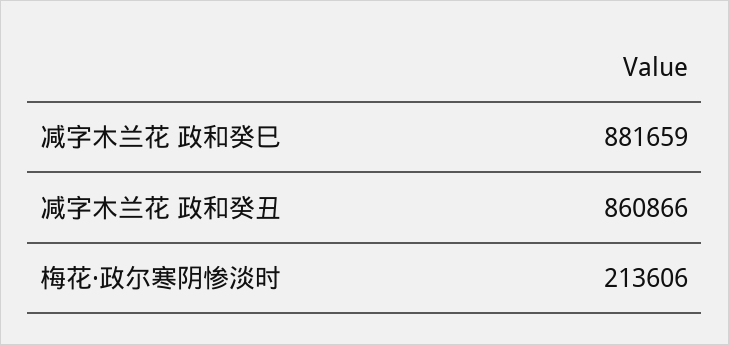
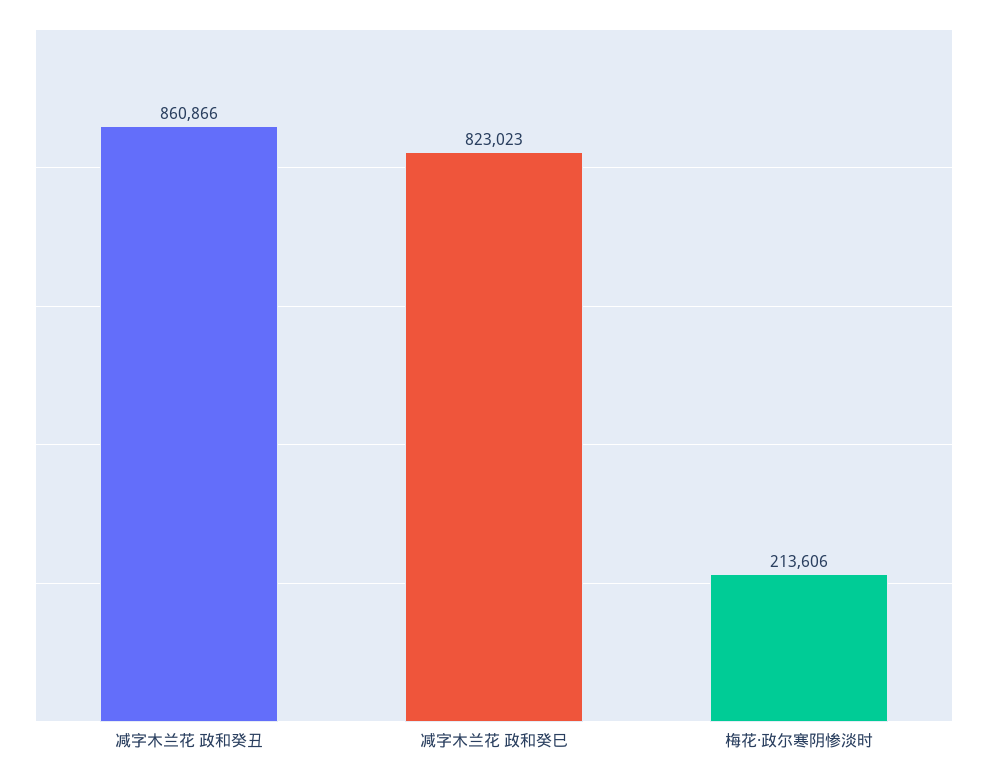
  {
-   "减字木兰花 政和癸巳": 881659,
+   "减字木兰花 政和癸巳": 823023,
    "减字木兰花 政和癸丑": 860866,
    "梅花·政尔寒阴惨淡时": 213606
  }

